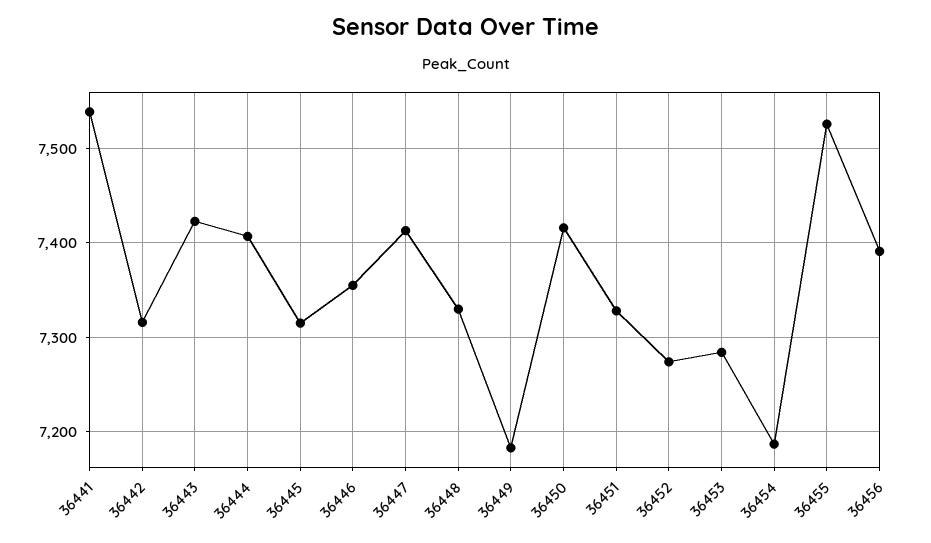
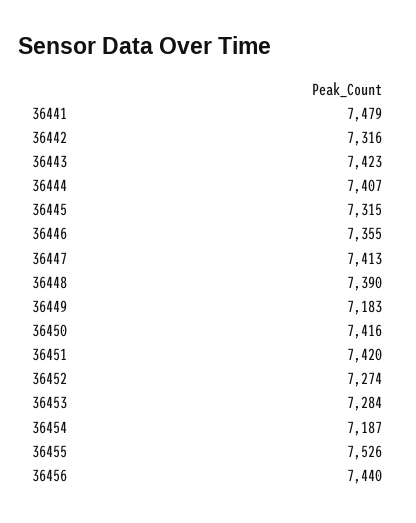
  {
-   "36441": 7540,
+   "36441": 7479,
    "36442": 7316,
    "36443": 7423,
    "36444": 7407,
    "36445": 7315,
    "36446": 7355,
    "36447": 7413,
-   "36448": 7330,
+   "36448": 7390,
    "36449": 7183,
    "36450": 7416,
-   "36451": 7330,
+   "36451": 7420,
    "36452": 7274,
    "36453": 7284,
    "36454": 7187,
    "36455": 7526,
-   "36456": 7390
+   "36456": 7440
  }

